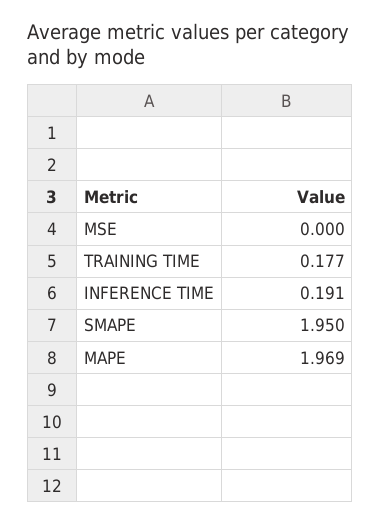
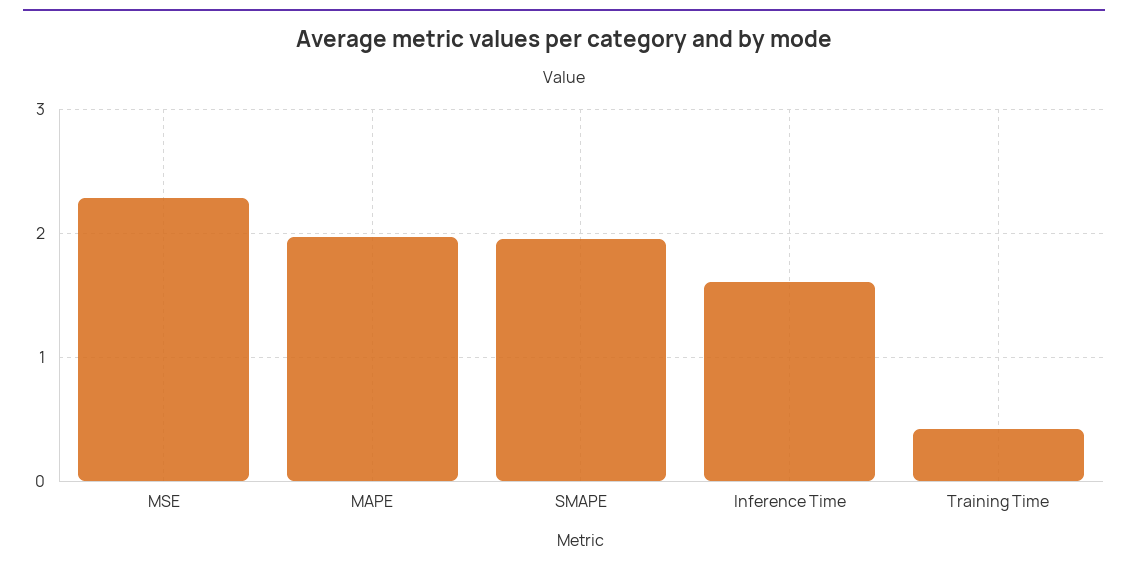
  {
-   "MSE": 0,
+   "MSE": 2.3,
-   "TRAINING TIME": 0.177,
+   "TRAINING TIME": 0.4,
-   "INFERENCE TIME": 0.191,
+   "INFERENCE TIME": 1.6,
    "SMAPE": 1.95,
    "MAPE": 1.969
  }

